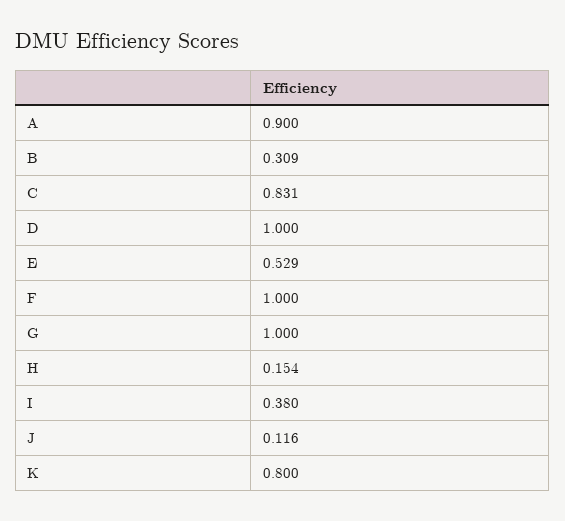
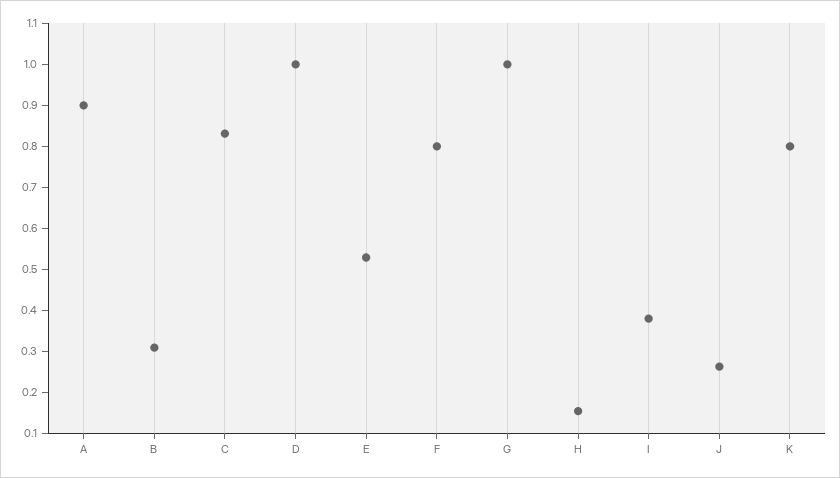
  {
    "A": 0.9,
    "B": 0.309,
    "C": 0.831,
    "D": 1,
    "E": 0.529,
-   "F": 1,
+   "F": 0.8,
    "G": 1,
    "H": 0.154,
    "I": 0.38,
-   "J": 0.116,
+   "J": 0.26,
    "K": 0.8
  }

